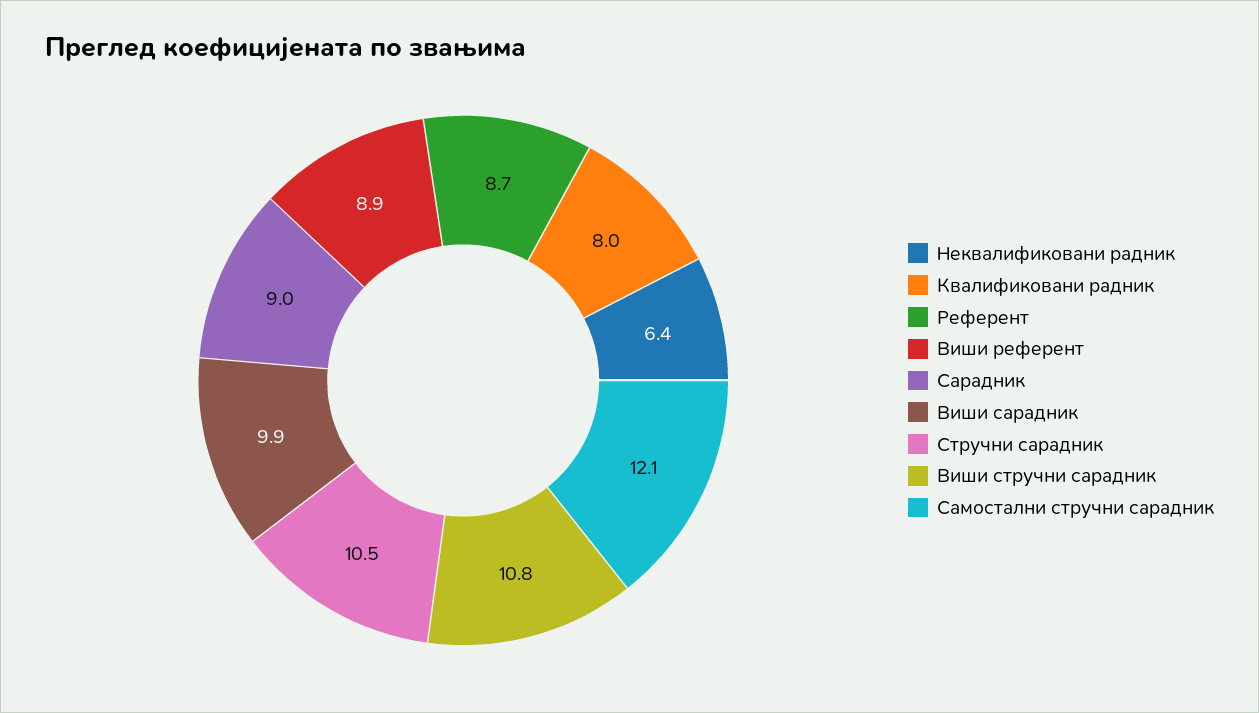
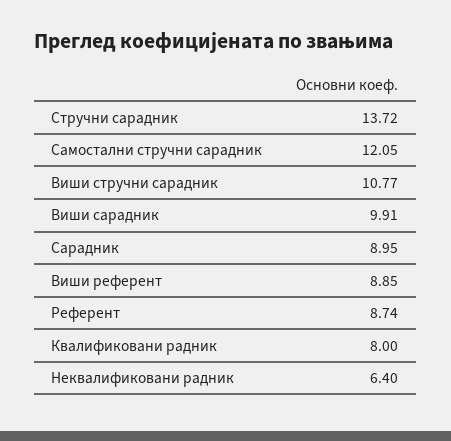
  {
    "Неквалификовани радник": 6.4,
    "Квалификовани радник": 8,
    "Референт": 8.74,
    "Виши референт": 8.85,
    "Сарадник": 8.95,
    "Виши сарадник": 9.91,
-   "Стручни сарадник": 10.5,
+   "Стручни сарадник": 13.72,
    "Виши стручни сарадник": 10.77,
    "Самостални стручни сарадник": 12.05
  }

